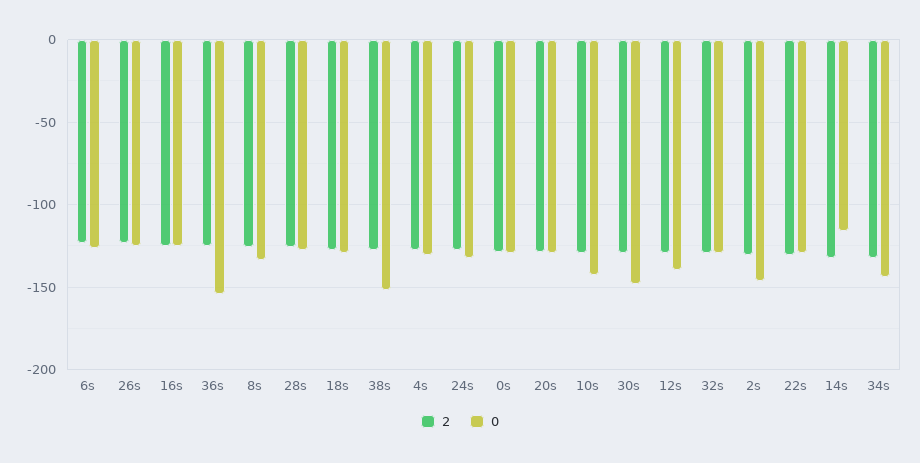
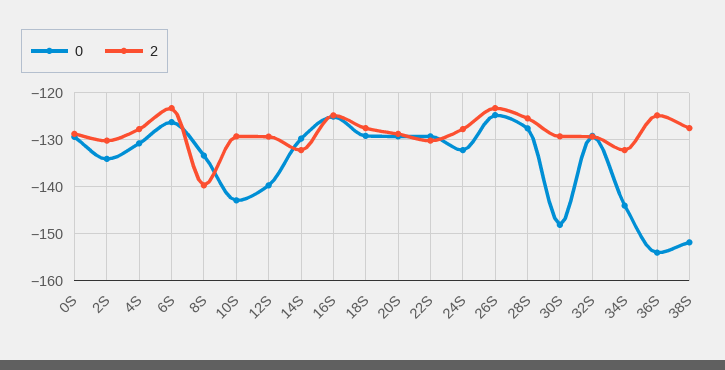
  {
    "2": {
      "6s": -124,
      "26s": -124,
      "16s": -124,
      "36s": -124,
-     "8s": -125,
+     "8s": -140,
      "28s": -126,
      "18s": -128,
      "38s": -128,
      "4s": -128,
      "24s": -128,
      "0s": -128,
      "20s": -128,
      "10s": -130,
      "30s": -130,
      "12s": -130,
      "32s": -130,
      "2s": -130,
      "22s": -130,
      "14s": -132,
      "34s": -132
    },
    "0": {
      "6s": -126,
      "26s": -124,
      "16s": -126,
      "36s": -154,
      "8s": -134,
      "28s": -128,
      "18s": -130,
      "38s": -152,
      "4s": -130,
      "24s": -132,
      "0s": -130,
      "20s": -130,
      "10s": -142,
      "30s": -148,
      "12s": -140,
      "32s": -130,
-     "2s": -145,
+     "2s": -134,
      "22s": -130,
-     "14s": -115,
+     "14s": -130,
      "34s": -144
    }
  }

